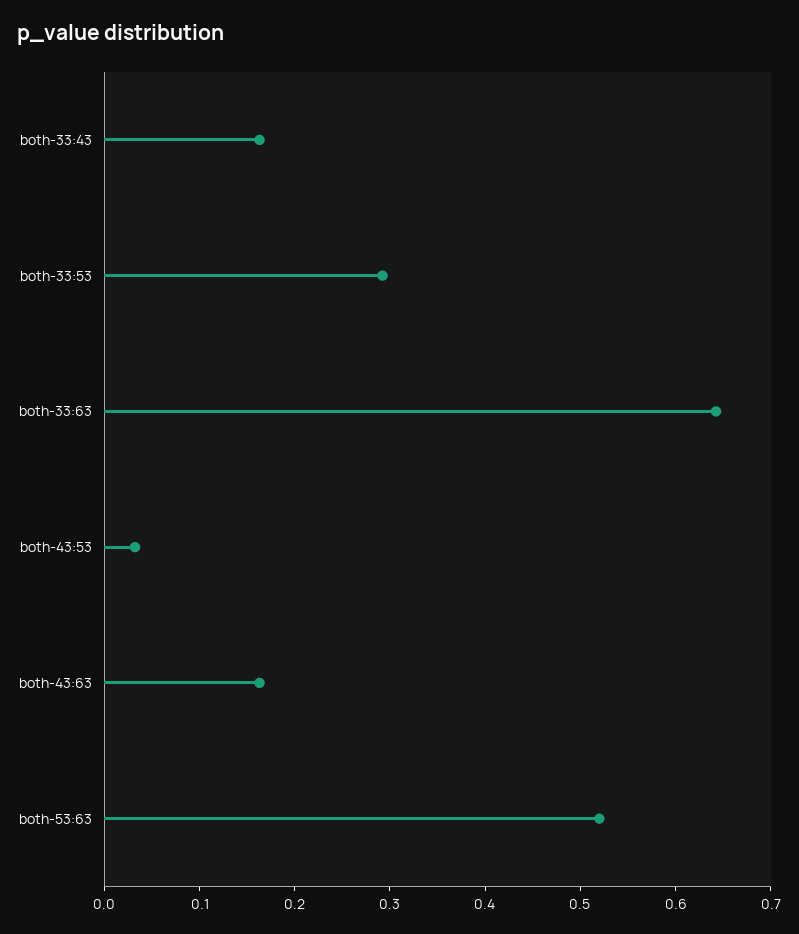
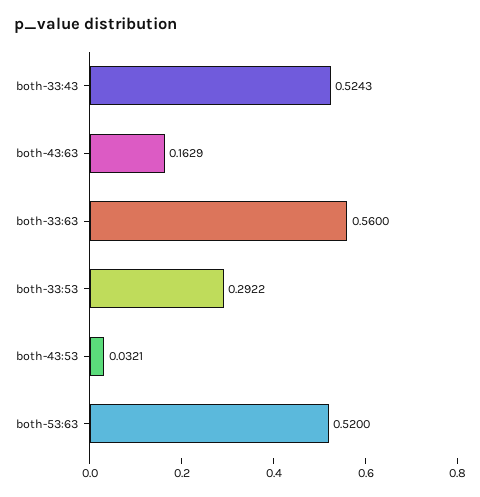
  {
-   "both-33:43": 0.16,
+   "both-33:43": 0.5243,
    "both-33:53": 0.2922,
-   "both-33:63": 0.64,
+   "both-33:63": 0.56,
    "both-43:53": 0.0321,
    "both-43:63": 0.1629,
    "both-53:63": 0.52
  }

